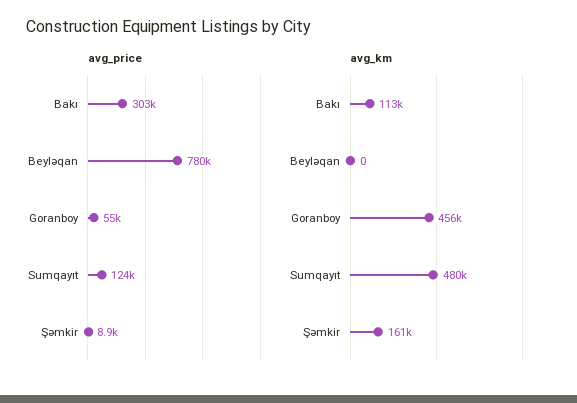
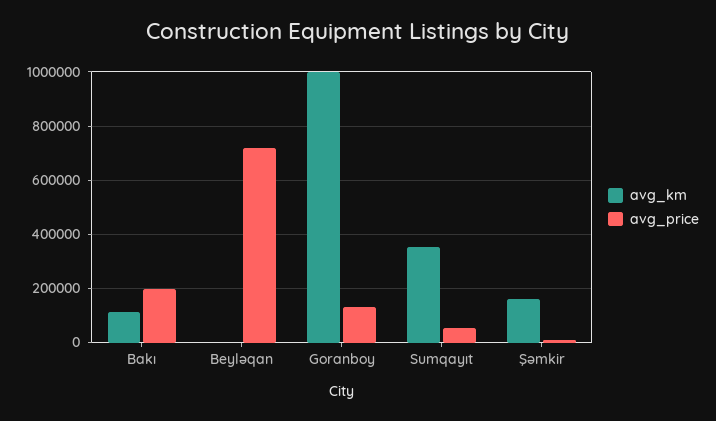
  {
    "avg_price": {
-     "Bakı": 303000,
+     "Bakı": 200000,
-     "Beyləqan": 780000,
+     "Beyləqan": 725000,
-     "Goranboy": 55000,
+     "Goranboy": 125000,
-     "Sumqayıt": 124000,
+     "Sumqayıt": 50000,
      "Şəmkir": 8900
    },
    "avg_km": {
      "Bakı": 113000,
      "Beyləqan": 0,
-     "Goranboy": 456000,
+     "Goranboy": 1000000,
-     "Sumqayıt": 480000,
+     "Sumqayıt": 350000,
      "Şəmkir": 161000
    }
  }

